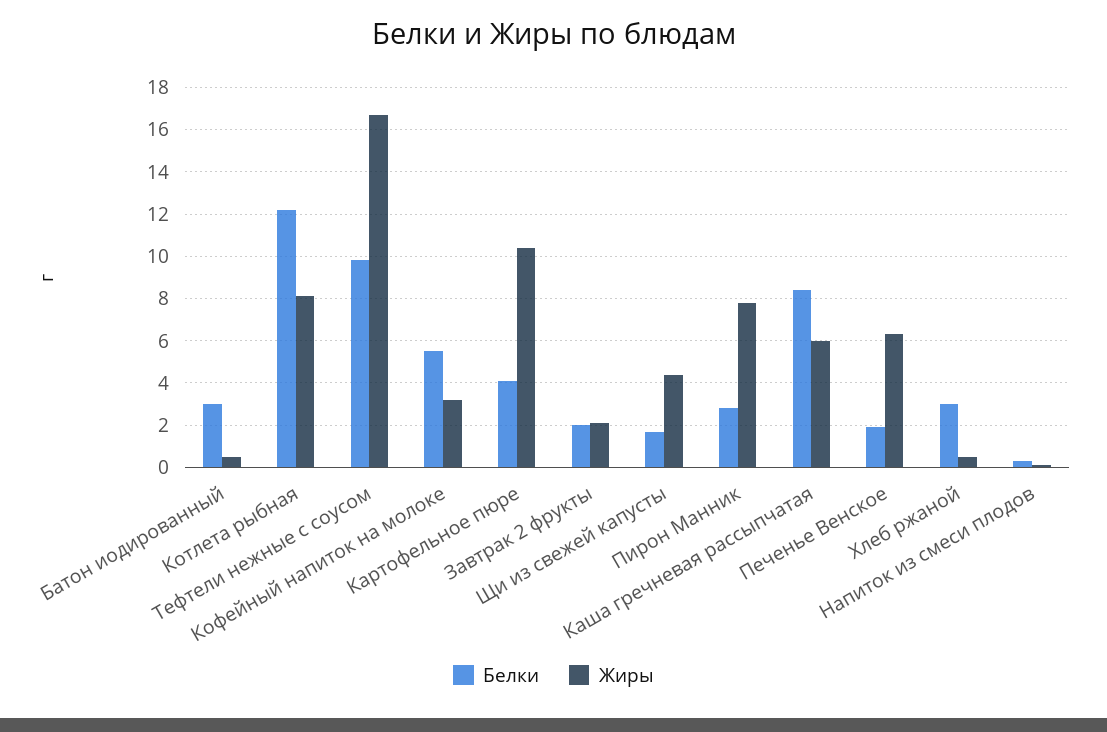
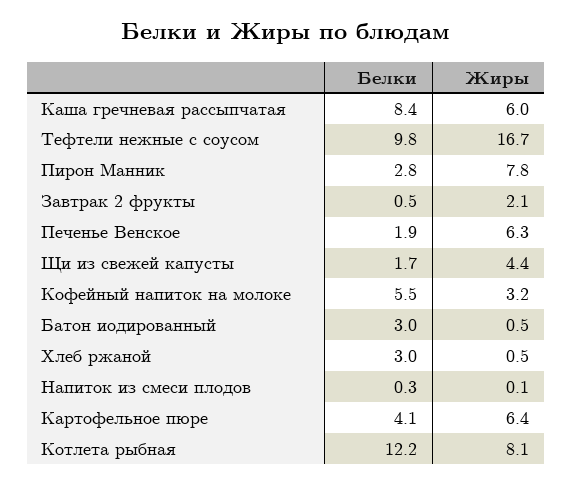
  {
    "Белки": {
      "Батон иодированный": 3,
      "Котлета рыбная": 12.2,
      "Тефтели нежные с соусом": 9.8,
      "Кофейный напиток на молоке": 5.5,
      "Картофельное пюре": 4.1,
-     "Завтрак 2 фрукты": 2,
+     "Завтрак 2 фрукты": 0.5,
      "Щи из свежей капусты": 1.7,
      "Пирон Манник": 2.8,
      "Каша гречневая рассыпчатая": 8.4,
      "Печенье Венское": 1.9,
      "Хлеб ржаной": 3,
      "Напиток из смеси плодов": 0.3
    },
    "Жиры": {
      "Батон иодированный": 0.5,
      "Котлета рыбная": 8.1,
      "Тефтели нежные с соусом": 16.7,
      "Кофейный напиток на молоке": 3.2,
-     "Картофельное пюре": 10.5,
+     "Картофельное пюре": 6.4,
      "Завтрак 2 фрукты": 2.1,
      "Щи из свежей капусты": 4.4,
      "Пирон Манник": 7.8,
      "Каша гречневая рассыпчатая": 6,
      "Печенье Венское": 6.3,
      "Хлеб ржаной": 0.5,
      "Напиток из смеси плодов": 0.1
    }
  }

